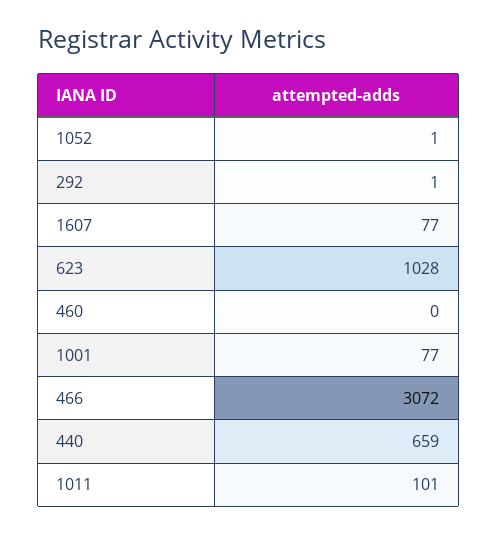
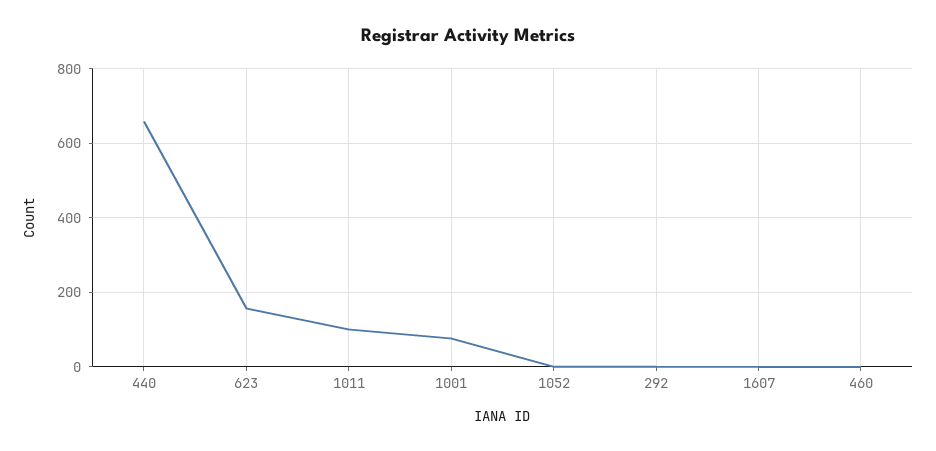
  {
    "1052": 1,
    "292": 1,
-   "1607": 77,
+   "1607": 0,
-   "623": 1028,
+   "623": 160,
    "460": 0,
    "1001": 77,
-   "466": 3072,
    "440": 659,
    "1011": 101
  }

